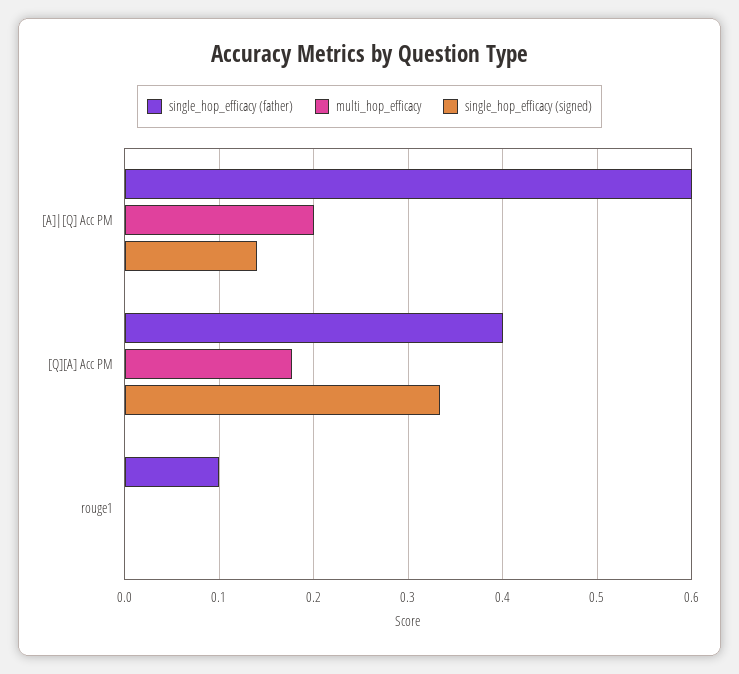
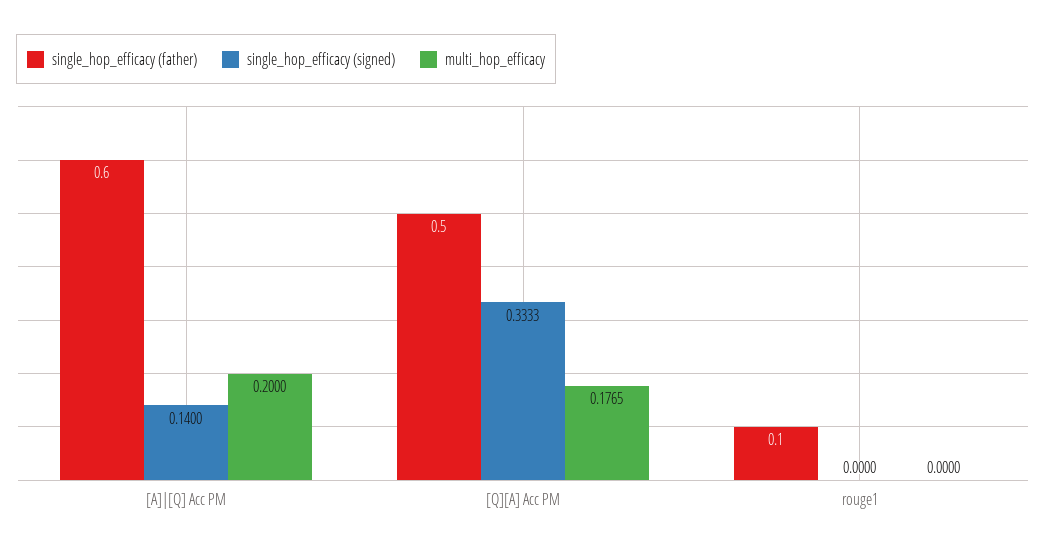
  {
    "single_hop_efficacy (father)": {
      "[A]|[Q] Acc PM": 0.6,
-     "[Q][A] Acc PM": 0.4,
+     "[Q][A] Acc PM": 0.5,
      "rouge1": 0.1
    },
    "multi_hop_efficacy": {
      "[A]|[Q] Acc PM": 0.2,
      "[Q][A] Acc PM": 0.1765,
      "rouge1": 0
    },
    "single_hop_efficacy (signed)": {
      "[A]|[Q] Acc PM": 0.14,
      "[Q][A] Acc PM": 0.3333,
      "rouge1": 0
    }
  }

